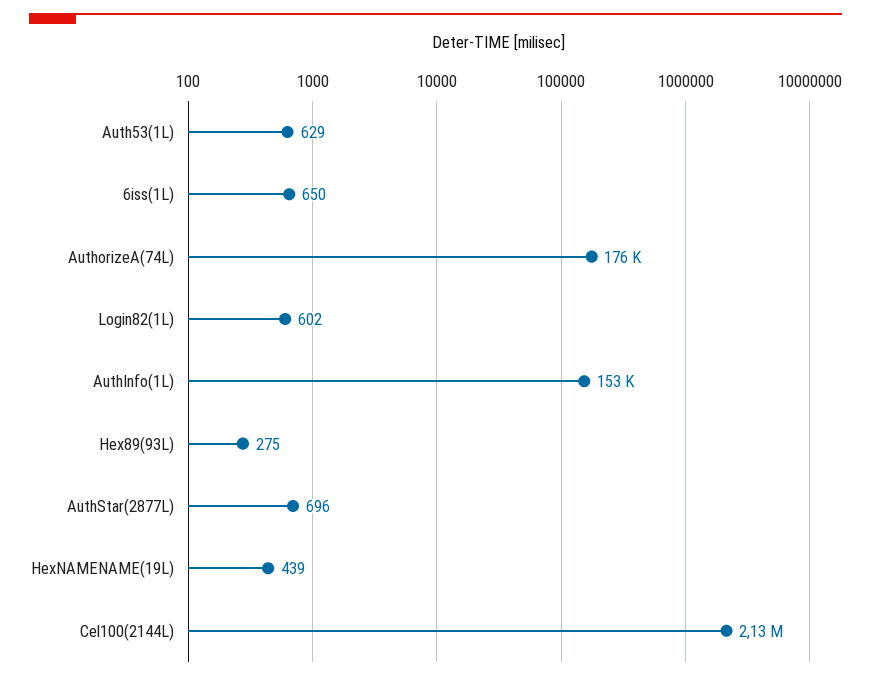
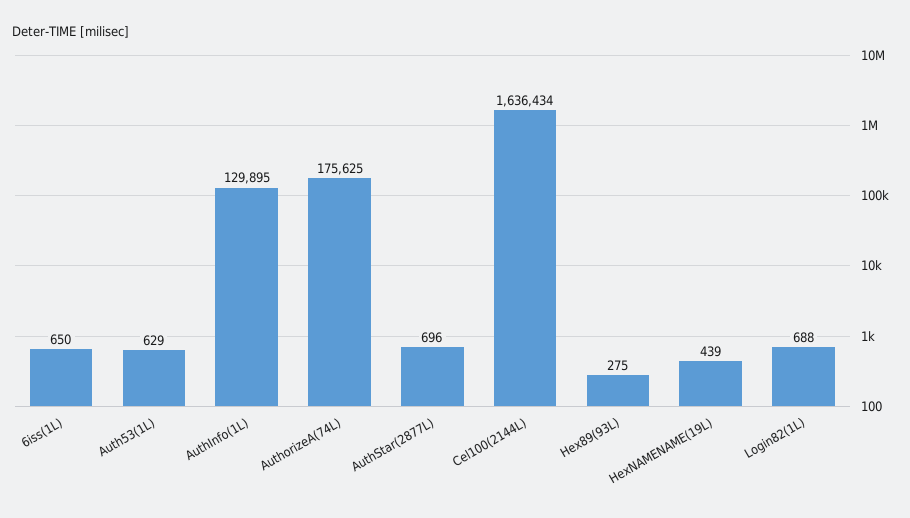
  {
    "Auth53(1L)": 629,
    "6iss(1L)": 650,
    "AuthorizeA(74L)": 175625,
-   "Login82(1L)": 602,
+   "Login82(1L)": 688,
-   "AuthInfo(1L)": 153000,
+   "AuthInfo(1L)": 129895,
    "Hex89(93L)": 275,
    "AuthStar(2877L)": 696,
    "HexNAMENAME(19L)": 439,
-   "Cel100(2144L)": 2130000
+   "Cel100(2144L)": 1636434
  }

